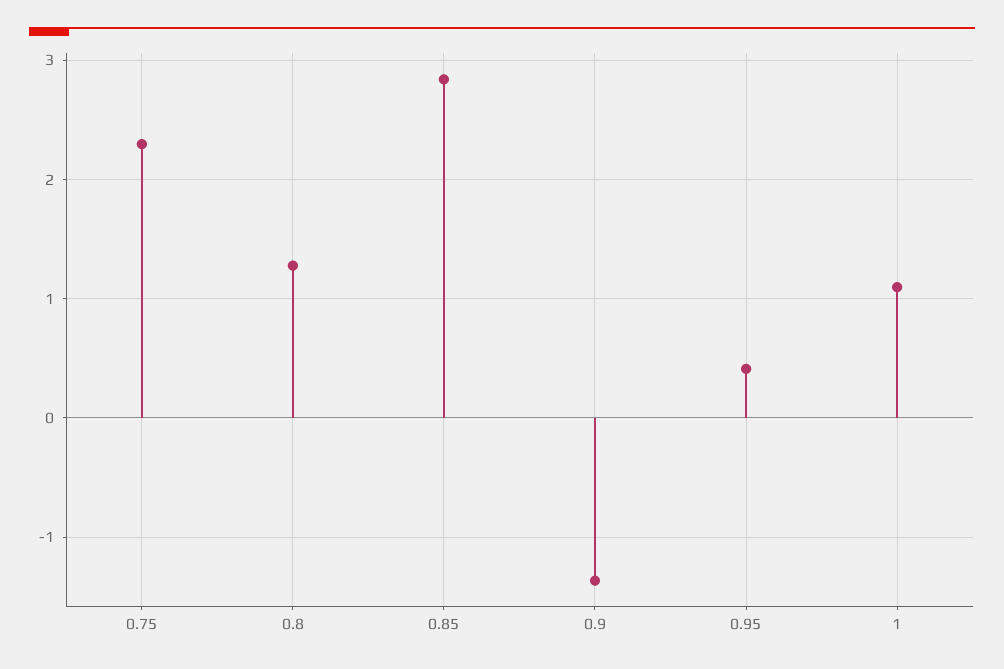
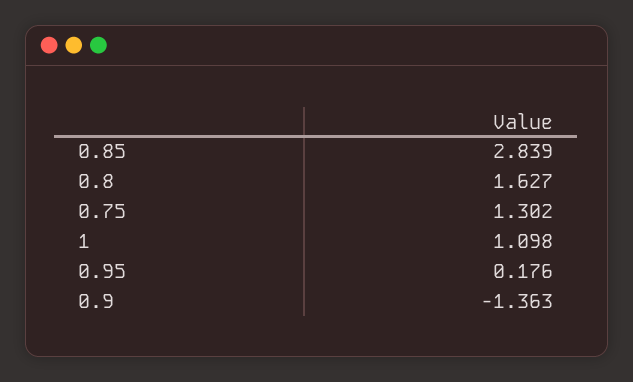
  {
-   "0.75": 2.3,
+   "0.75": 1.302,
-   "0.8": 1.3,
+   "0.8": 1.627,
    "0.85": 2.839,
    "0.9": -1.363,
-   "0.95": 0.4,
+   "0.95": 0.176,
    "1": 1.098
  }

